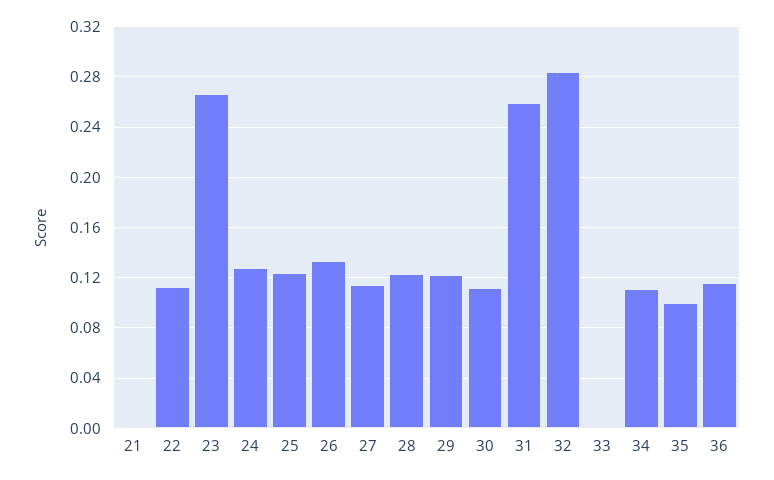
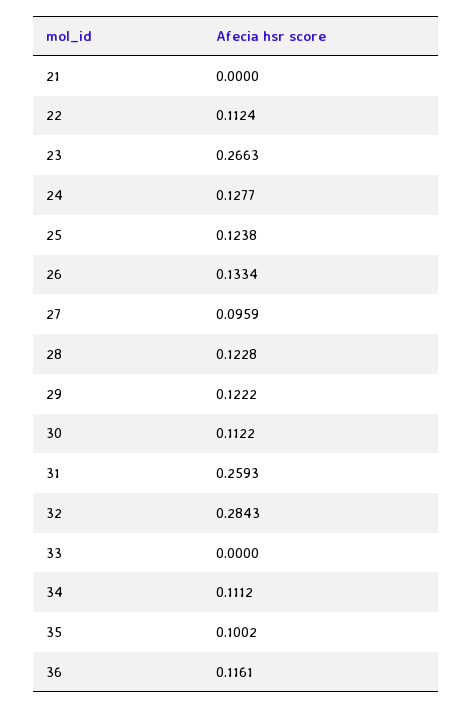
  {
    "21": 0,
    "22": 0.1124,
    "23": 0.2663,
    "24": 0.1277,
    "25": 0.1238,
    "26": 0.1334,
-   "27": 0.115,
+   "27": 0.0959,
    "28": 0.1228,
    "29": 0.1222,
    "30": 0.1122,
    "31": 0.2593,
    "32": 0.2843,
    "33": 0,
    "34": 0.1112,
    "35": 0.1002,
    "36": 0.1161
  }

